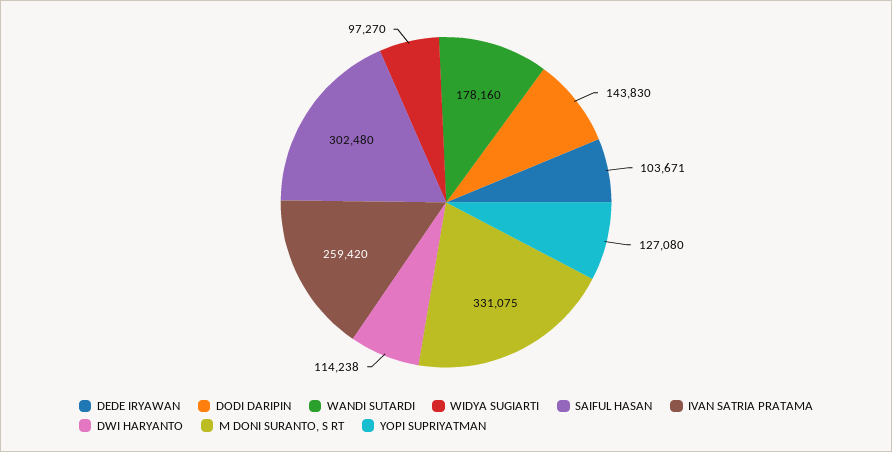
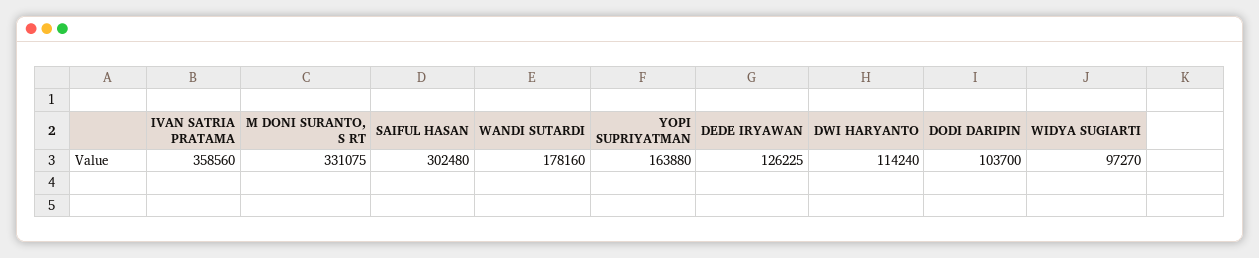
  {
-   "DEDE IRYAWAN": 103671,
+   "DEDE IRYAWAN": 126225,
-   "DODI DARIPIN": 143830,
+   "DODI DARIPIN": 103700,
    "WANDI SUTARDI": 178160,
    "WIDYA SUGIARTI": 97270,
    "SAIFUL HASAN": 302480,
-   "IVAN SATRIA PRATAMA": 259420,
+   "IVAN SATRIA PRATAMA": 358560,
-   "DWI HARYANTO": 114238,
+   "DWI HARYANTO": 114240,
    "M DONI SURANTO, S RT": 331075,
-   "YOPI SUPRIYATMAN": 127080
+   "YOPI SUPRIYATMAN": 163880
  }

